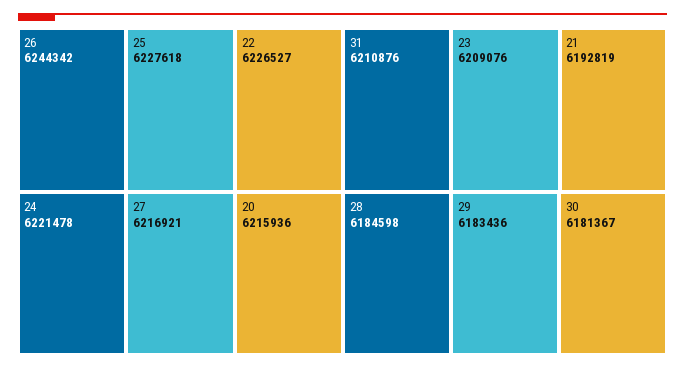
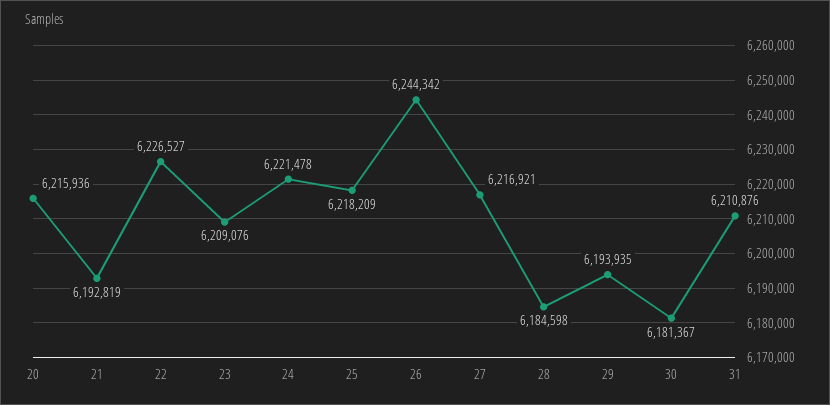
  {
    "26": 6244342,
-   "25": 6227618,
+   "25": 6218209,
    "22": 6226527,
    "24": 6221478,
    "27": 6216921,
    "20": 6215936,
    "31": 6210876,
    "23": 6209076,
    "21": 6192819,
    "28": 6184598,
-   "29": 6183436,
+   "29": 6193935,
    "30": 6181367
  }

